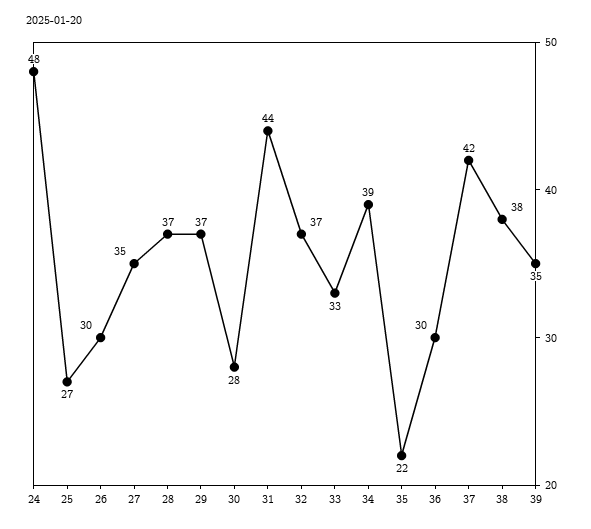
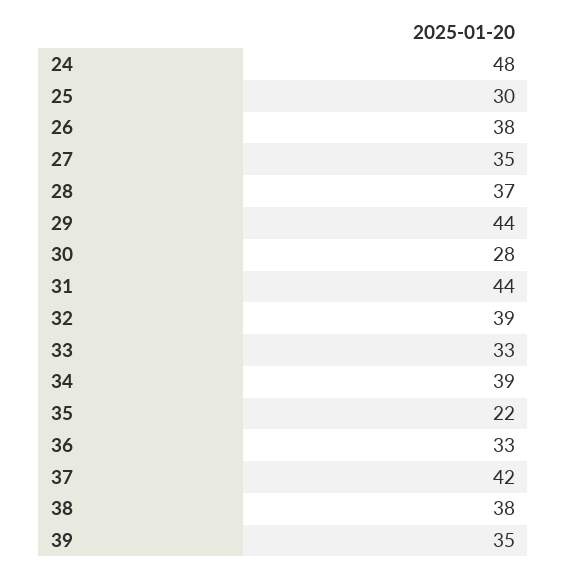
  {
    "24": 48,
-   "25": 27,
+   "25": 30,
-   "26": 30,
+   "26": 38,
    "27": 35,
    "28": 37,
-   "29": 37,
+   "29": 44,
    "30": 28,
    "31": 44,
-   "32": 37,
+   "32": 39,
    "33": 33,
    "34": 39,
    "35": 22,
-   "36": 30,
+   "36": 33,
    "37": 42,
    "38": 38,
    "39": 35
  }

